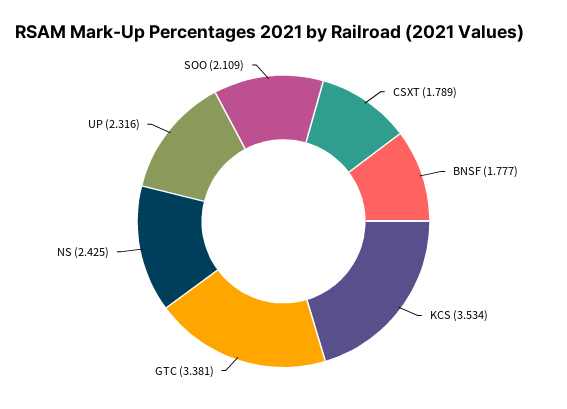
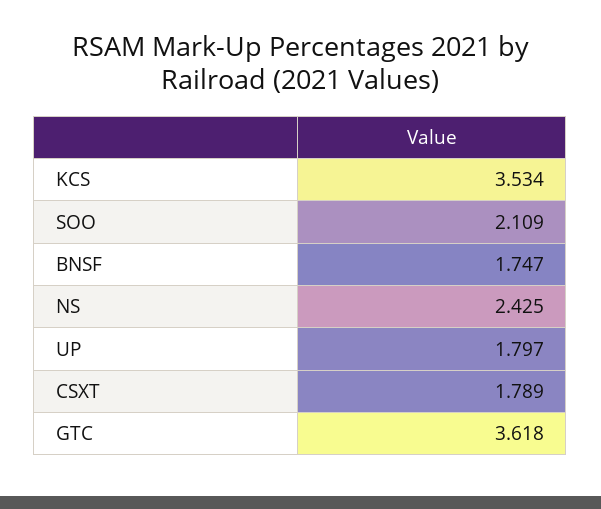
  {
    "CSXT": 1.789,
-   "BNSF": 1.777,
+   "BNSF": 1.747,
    "KCS": 3.534,
-   "GTC": 3.381,
+   "GTC": 3.618,
    "NS": 2.425,
-   "UP": 2.316,
+   "UP": 1.797,
    "SOO": 2.109
  }

